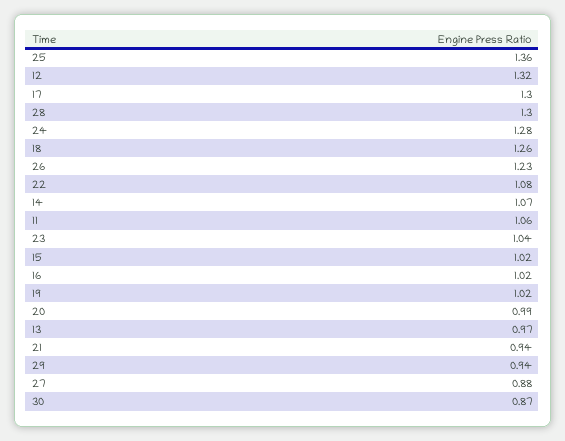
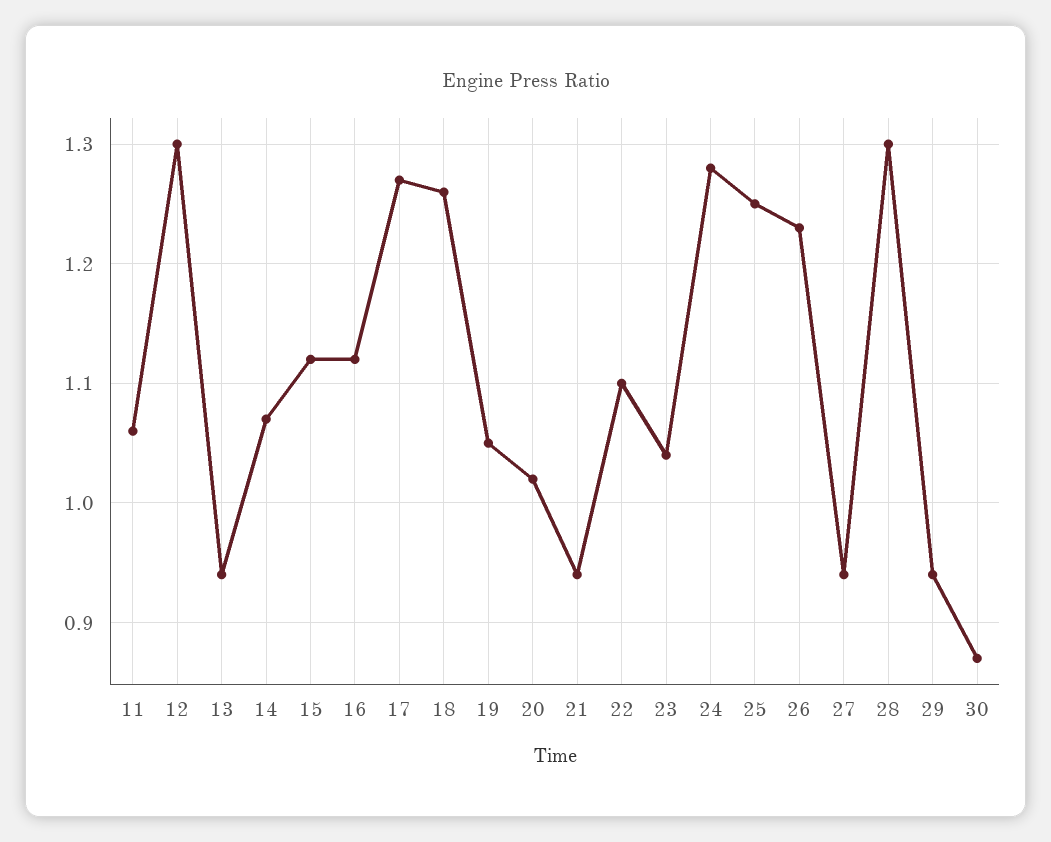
  {
-   "25": 1.36,
+   "25": 1.25,
-   "12": 1.32,
+   "12": 1.3,
-   "17": 1.3,
+   "17": 1.27,
    "28": 1.3,
    "24": 1.28,
    "18": 1.26,
    "26": 1.23,
-   "22": 1.08,
+   "22": 1.1,
    "14": 1.07,
    "11": 1.06,
    "23": 1.04,
-   "15": 1.02,
+   "15": 1.12,
-   "16": 1.02,
+   "16": 1.12,
-   "19": 1.02,
+   "19": 1.05,
-   "20": 0.99,
+   "20": 1.02,
-   "13": 0.97,
+   "13": 0.94,
    "21": 0.94,
    "29": 0.94,
-   "27": 0.88,
+   "27": 0.94,
    "30": 0.87
  }

